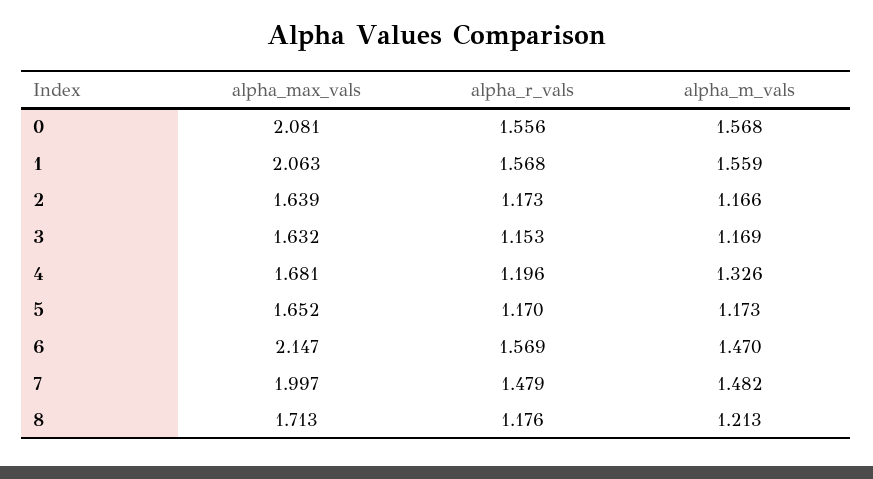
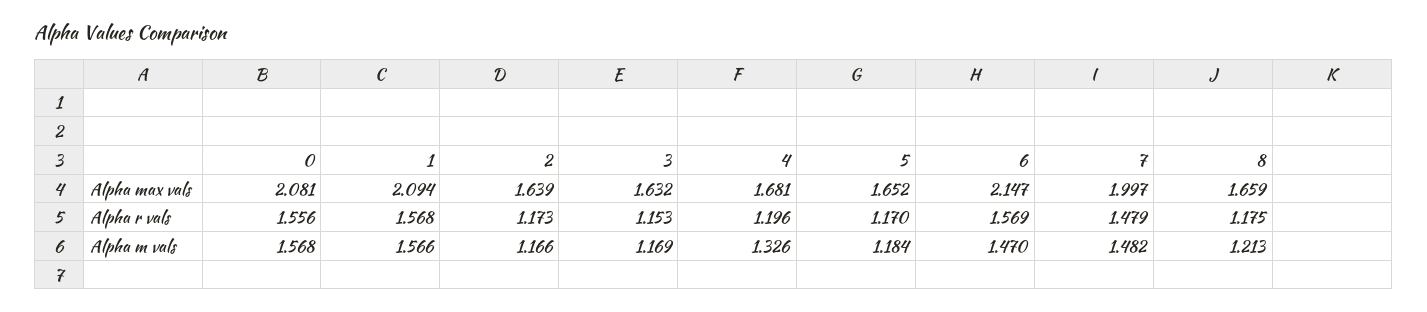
  {
    "alpha_max_vals": {
      "0": 2.081,
-     "1": 2.063,
+     "1": 2.094,
      "2": 1.639,
      "3": 1.632,
      "4": 1.681,
      "5": 1.652,
      "6": 2.147,
      "7": 1.997,
-     "8": 1.713
+     "8": 1.659
    },
    "alpha_r_vals": {
      "0": 1.556,
      "1": 1.568,
      "2": 1.173,
      "3": 1.153,
      "4": 1.196,
      "5": 1.17,
      "6": 1.569,
      "7": 1.479,
-     "8": 1.176
+     "8": 1.175
    },
    "alpha_m_vals": {
      "0": 1.568,
-     "1": 1.559,
+     "1": 1.566,
      "2": 1.166,
      "3": 1.169,
      "4": 1.326,
-     "5": 1.173,
+     "5": 1.184,
      "6": 1.47,
      "7": 1.482,
      "8": 1.213
    }
  }

